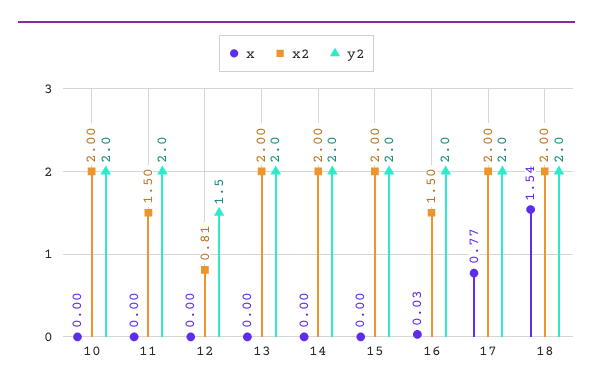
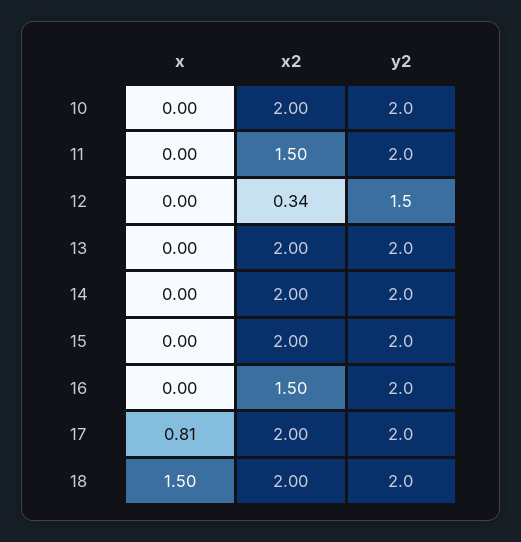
  {
    "x": {
      "10": 0,
      "11": 0,
      "12": 0,
      "13": 0,
      "14": 0,
      "15": 0,
-     "16": 0.03,
+     "16": 0,
-     "17": 0.77,
+     "17": 0.81,
-     "18": 1.54
+     "18": 1.5
    },
    "x2": {
      "10": 2,
      "11": 1.5,
-     "12": 0.81,
+     "12": 0.34,
      "13": 2,
      "14": 2,
      "15": 2,
      "16": 1.5,
      "17": 2,
      "18": 2
    },
    "y2": {
      "10": 2,
      "11": 2,
      "12": 1.5,
      "13": 2,
      "14": 2,
      "15": 2,
      "16": 2,
      "17": 2,
      "18": 2
    }
  }

